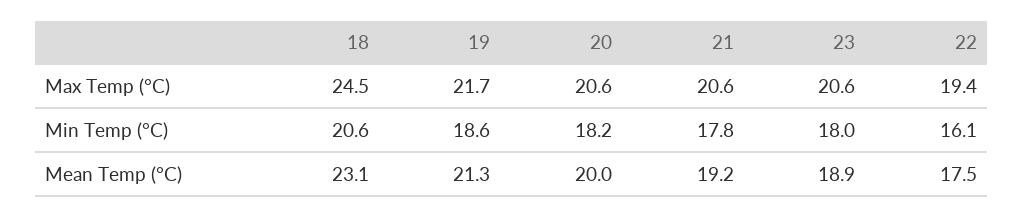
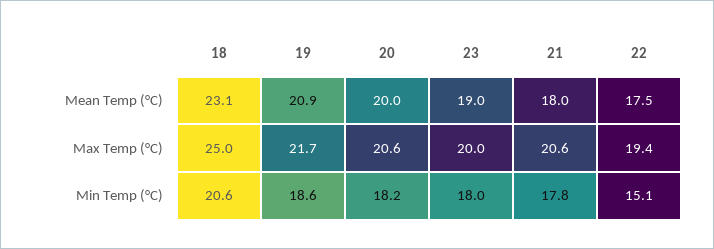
  {
    "18": {
-     "Max Temp (°C)": 24.5,
+     "Max Temp (°C)": 25,
      "Min Temp (°C)": 20.6,
      "Mean Temp (°C)": 23.1
    },
    "19": {
      "Max Temp (°C)": 21.7,
      "Min Temp (°C)": 18.6,
-     "Mean Temp (°C)": 21.3
+     "Mean Temp (°C)": 20.9
    },
    "20": {
      "Max Temp (°C)": 20.6,
      "Min Temp (°C)": 18.2,
      "Mean Temp (°C)": 20
    },
    "21": {
      "Max Temp (°C)": 20.6,
      "Min Temp (°C)": 17.8,
-     "Mean Temp (°C)": 19.2
+     "Mean Temp (°C)": 18
    },
    "23": {
-     "Max Temp (°C)": 20.6,
+     "Max Temp (°C)": 20,
      "Min Temp (°C)": 18,
-     "Mean Temp (°C)": 18.9
+     "Mean Temp (°C)": 19
    },
    "22": {
      "Max Temp (°C)": 19.4,
-     "Min Temp (°C)": 16.1,
+     "Min Temp (°C)": 15.1,
      "Mean Temp (°C)": 17.5
    }
  }

